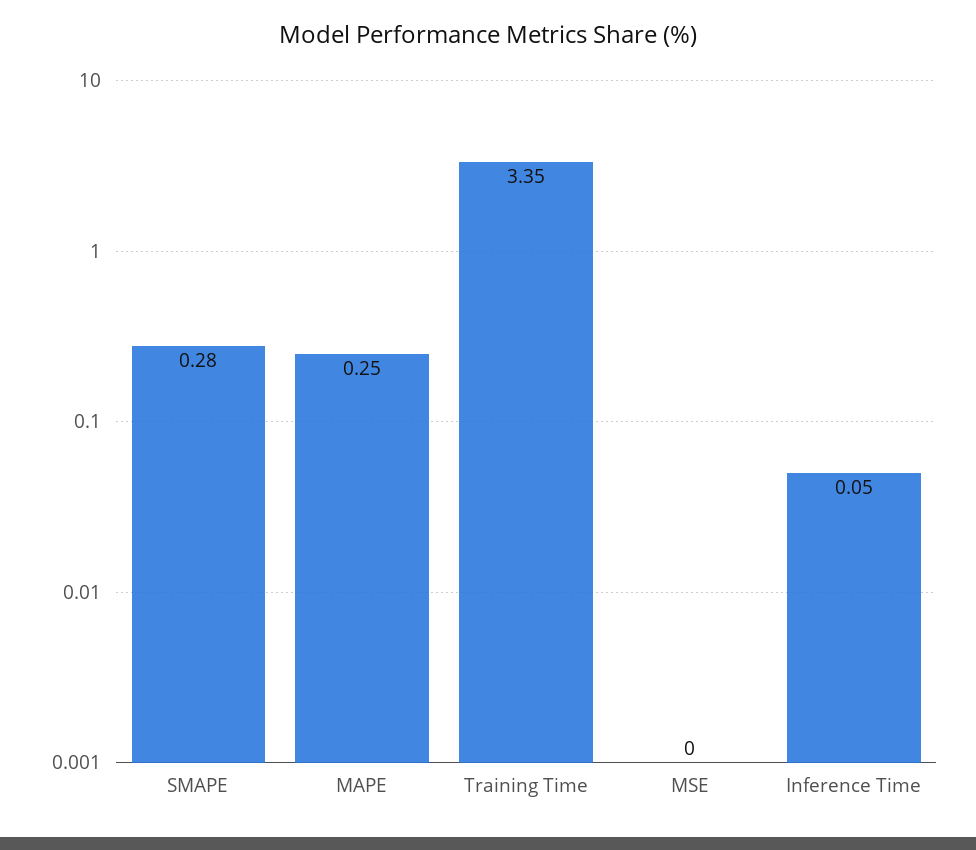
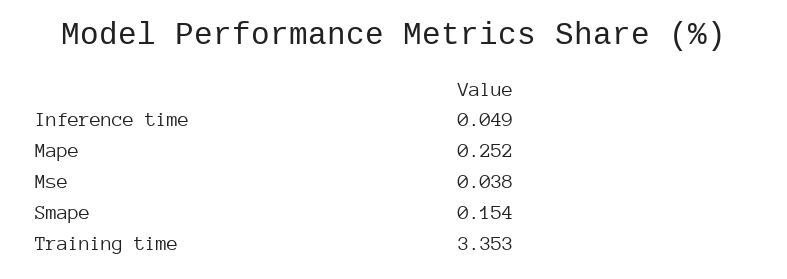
  {
-   "SMAPE": 0.28,
+   "SMAPE": 0.154,
    "MAPE": 0.252,
    "Training Time": 3.353,
-   "MSE": 0,
+   "MSE": 0.038,
    "Inference Time": 0.049
  }

